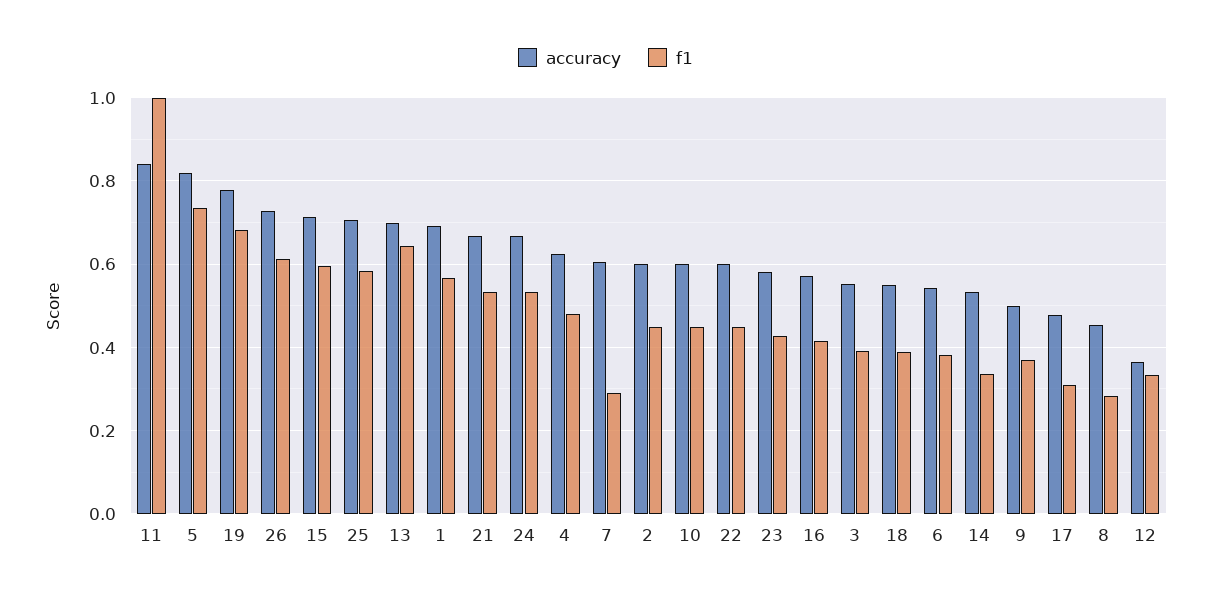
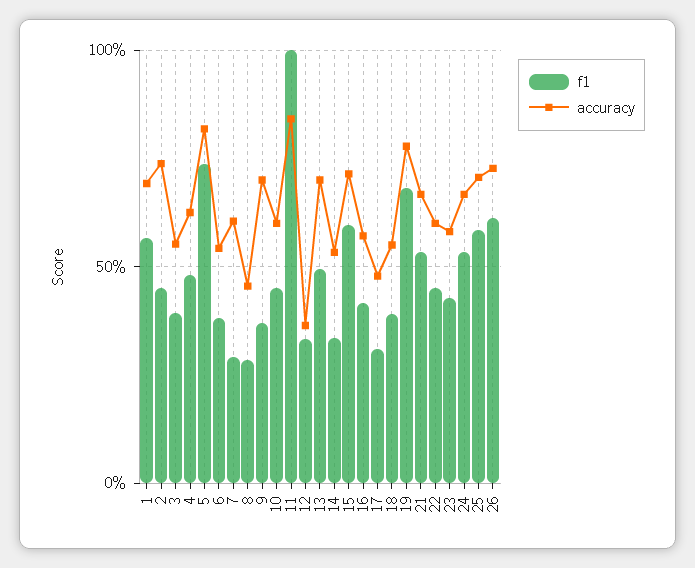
  {
    "accuracy": {
      "11": 0.84,
      "5": 0.82,
      "19": 0.78,
      "26": 0.72,
      "15": 0.72,
      "25": 0.7,
      "13": 0.7,
      "1": 0.7,
      "21": 0.66,
      "24": 0.66,
      "4": 0.62,
      "7": 0.6,
-     "2": 0.6,
+     "2": 0.75,
      "10": 0.6,
      "22": 0.6,
      "23": 0.58,
      "16": 0.58,
      "3": 0.56,
      "18": 0.56,
      "6": 0.54,
      "14": 0.54,
-     "9": 0.5,
+     "9": 0.7,
      "17": 0.48,
      "8": 0.46,
      "12": 0.36
    },
    "f1": {
      "11": 1,
      "5": 0.74,
      "19": 0.68,
      "26": 0.62,
      "15": 0.6,
      "25": 0.58,
-     "13": 0.64,
+     "13": 0.5,
      "1": 0.56,
      "21": 0.54,
      "24": 0.54,
      "4": 0.48,
      "7": 0.3,
      "2": 0.46,
      "10": 0.46,
      "22": 0.46,
      "23": 0.42,
      "16": 0.42,
      "3": 0.4,
      "18": 0.4,
      "6": 0.38,
      "14": 0.34,
      "9": 0.38,
      "17": 0.3,
      "8": 0.28,
      "12": 0.34
    }
  }

